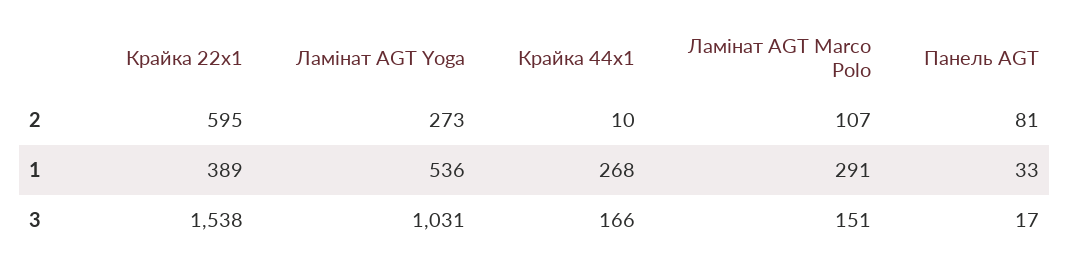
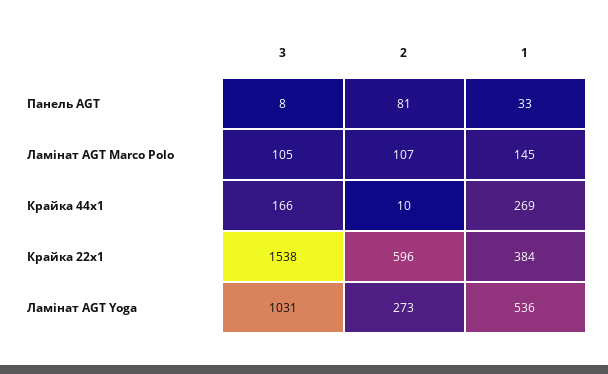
  {
    "Крайка 22x1": {
-     "2": 595,
+     "2": 596,
-     "1": 389,
+     "1": 384,
      "3": 1538
    },
    "Ламінат AGT Yoga": {
      "2": 273,
      "1": 536,
      "3": 1031
    },
    "Крайка 44x1": {
      "2": 10,
-     "1": 268,
+     "1": 269,
      "3": 166
    },
    "Ламінат AGT Marco Polo": {
      "2": 107,
-     "1": 291,
+     "1": 145,
-     "3": 151
+     "3": 105
    },
    "Панель AGT": {
      "2": 81,
      "1": 33,
-     "3": 17
+     "3": 8
    }
  }

